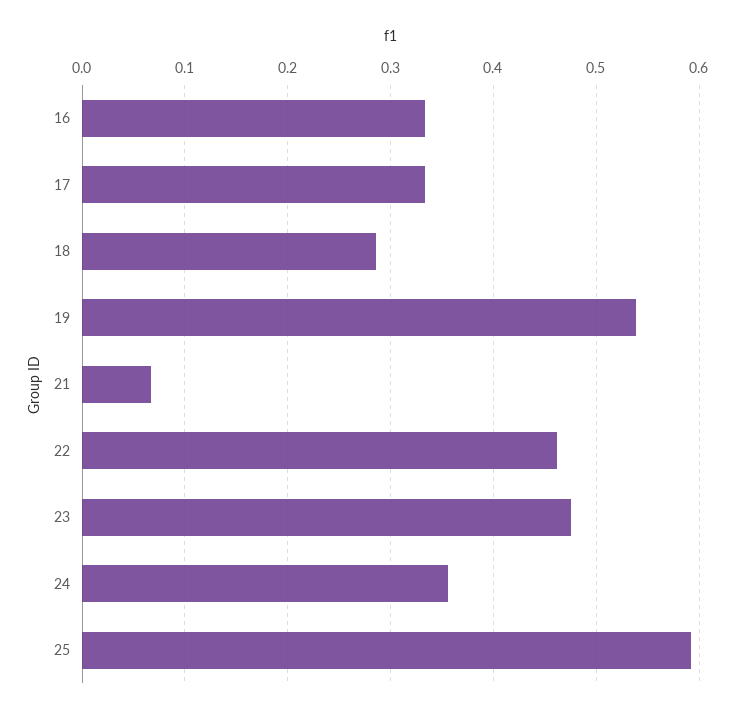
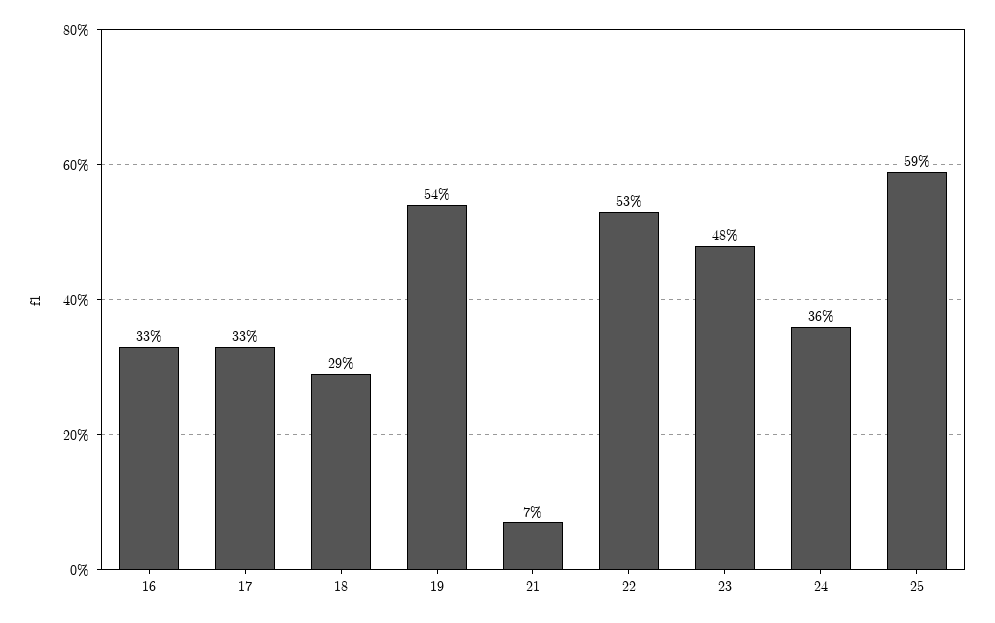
  {
    "16": 0.33,
    "17": 0.33,
    "18": 0.29,
    "19": 0.54,
    "21": 0.07,
-   "22": 0.46,
+   "22": 0.53,
    "23": 0.48,
    "24": 0.36,
    "25": 0.59
  }

